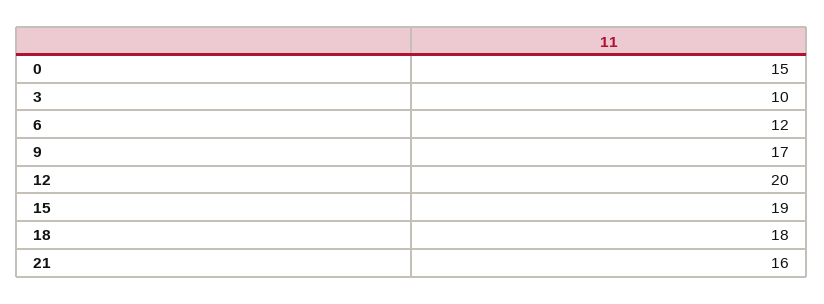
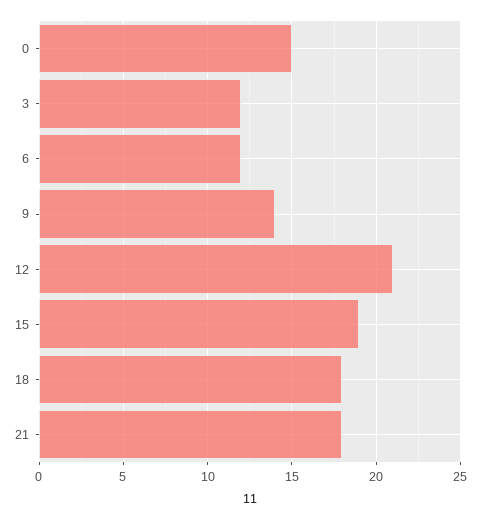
  {
    "0": 15,
-   "3": 10,
+   "3": 12,
    "6": 12,
-   "9": 17,
+   "9": 14,
-   "12": 20,
+   "12": 21,
    "15": 19,
    "18": 18,
-   "21": 16
+   "21": 18
  }

